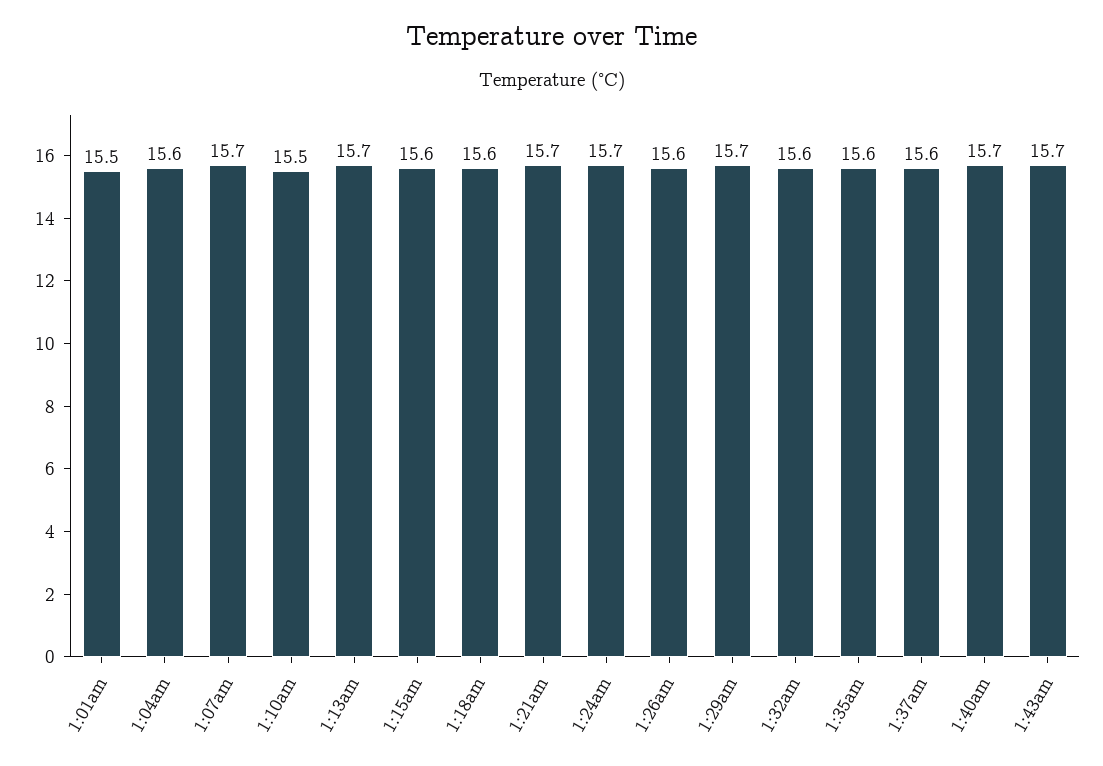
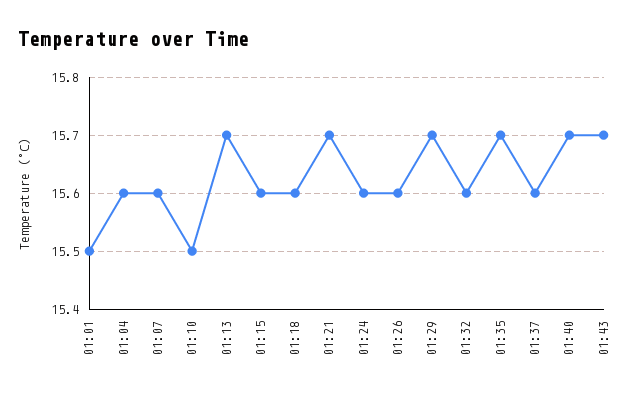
  {
    "1:01am": 15.5,
    "1:04am": 15.6,
-   "1:07am": 15.7,
+   "1:07am": 15.6,
    "1:10am": 15.5,
    "1:13am": 15.7,
    "1:15am": 15.6,
    "1:18am": 15.6,
    "1:21am": 15.7,
-   "1:24am": 15.7,
+   "1:24am": 15.6,
    "1:26am": 15.6,
    "1:29am": 15.7,
    "1:32am": 15.6,
-   "1:35am": 15.6,
+   "1:35am": 15.7,
    "1:37am": 15.6,
    "1:40am": 15.7,
    "1:43am": 15.7
  }

